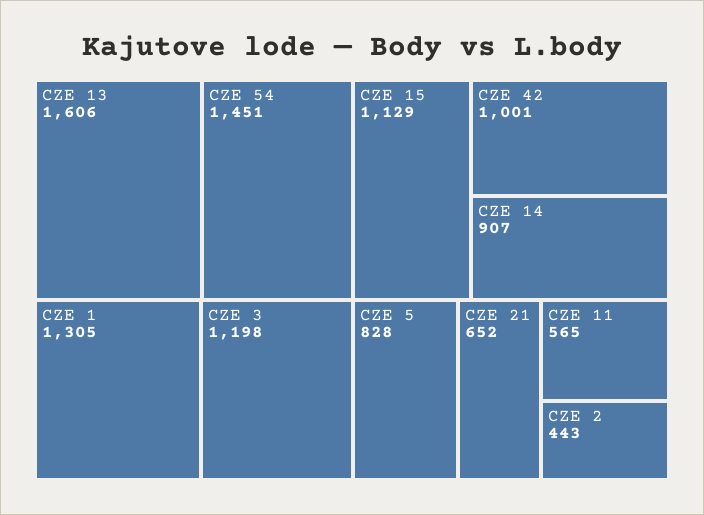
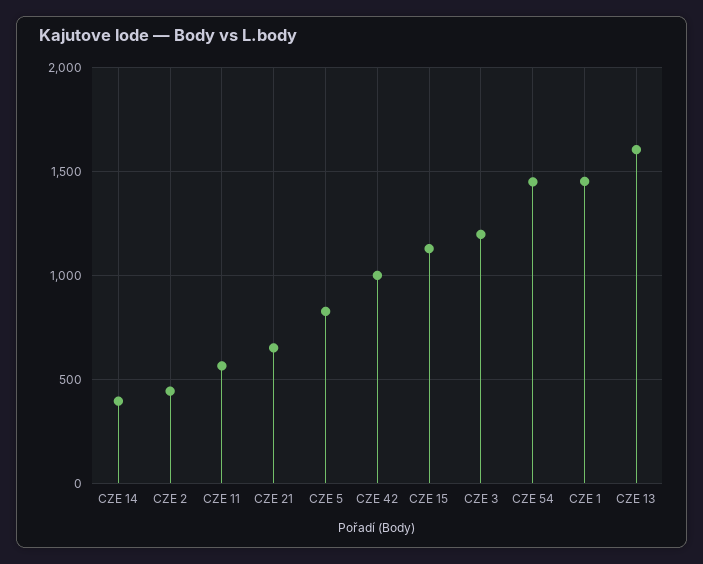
  {
    "CZE 13": 1606,
    "CZE 54": 1451,
-   "CZE 1": 1305,
+   "CZE 1": 1450,
    "CZE 3": 1198,
    "CZE 15": 1129,
    "CZE 42": 1001,
-   "CZE 14": 907,
+   "CZE 14": 400,
    "CZE 5": 828,
    "CZE 21": 652,
    "CZE 11": 565,
    "CZE 2": 443
  }

